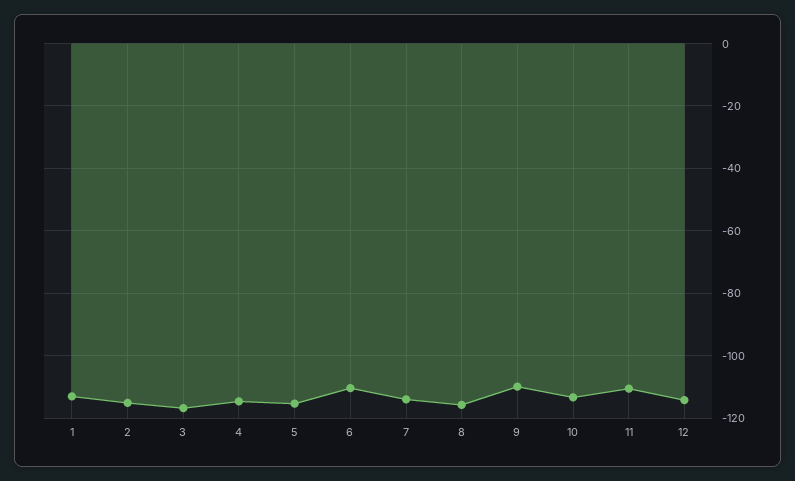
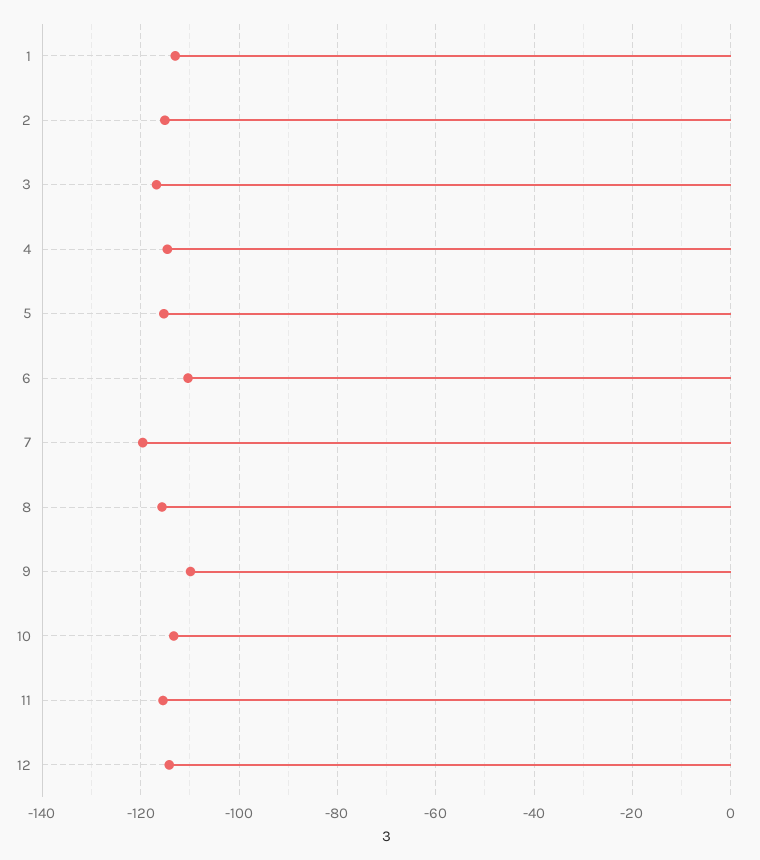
  {
    "1": -114,
    "2": -116,
    "3": -116,
    "4": -114,
    "5": -116,
    "6": -110,
-   "7": -114,
+   "7": -120,
    "8": -116,
    "9": -110,
    "10": -114,
-   "11": -110,
+   "11": -116,
    "12": -114
  }

